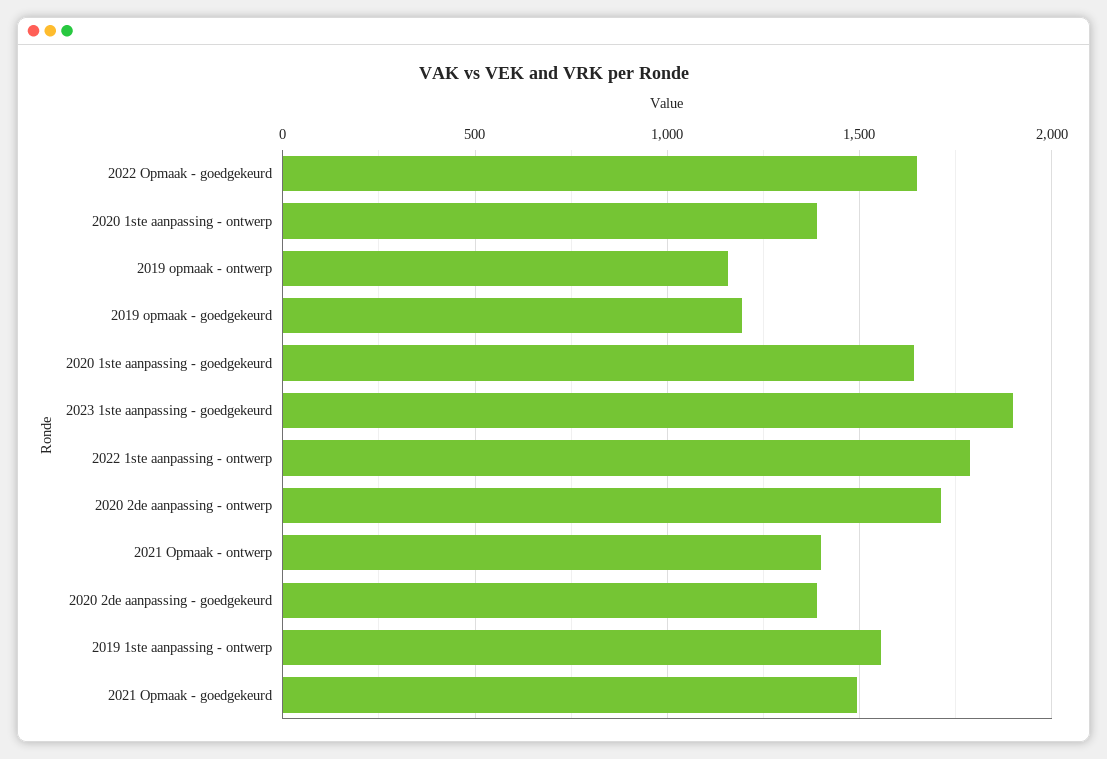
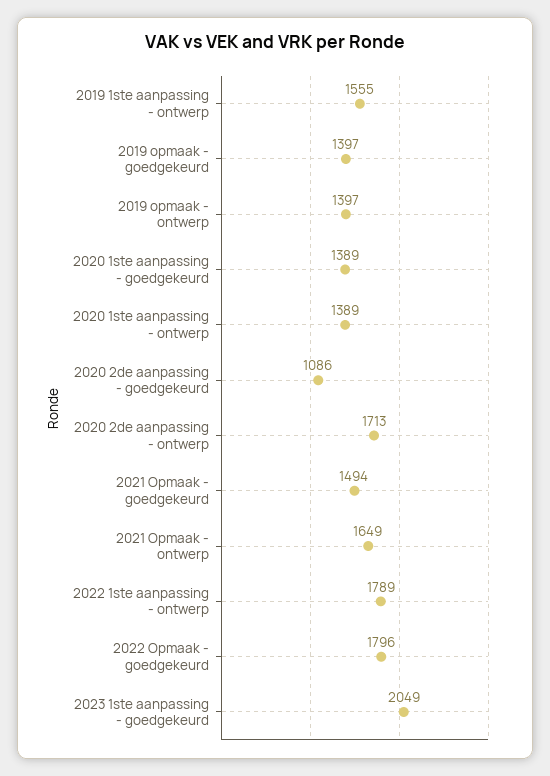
  {
-   "2022 Opmaak - goedgekeurd": 1650,
+   "2022 Opmaak - goedgekeurd": 1796,
    "2020 1ste aanpassing - ontwerp": 1389,
-   "2019 opmaak - ontwerp": 1150,
+   "2019 opmaak - ontwerp": 1397,
-   "2019 opmaak - goedgekeurd": 1200,
+   "2019 opmaak - goedgekeurd": 1397,
-   "2020 1ste aanpassing - goedgekeurd": 1650,
+   "2020 1ste aanpassing - goedgekeurd": 1389,
-   "2023 1ste aanpassing - goedgekeurd": 1900,
+   "2023 1ste aanpassing - goedgekeurd": 2049,
    "2022 1ste aanpassing - ontwerp": 1789,
    "2020 2de aanpassing - ontwerp": 1713,
-   "2021 Opmaak - ontwerp": 1400,
+   "2021 Opmaak - ontwerp": 1649,
-   "2020 2de aanpassing - goedgekeurd": 1400,
+   "2020 2de aanpassing - goedgekeurd": 1086,
    "2019 1ste aanpassing - ontwerp": 1555,
    "2021 Opmaak - goedgekeurd": 1494
  }

